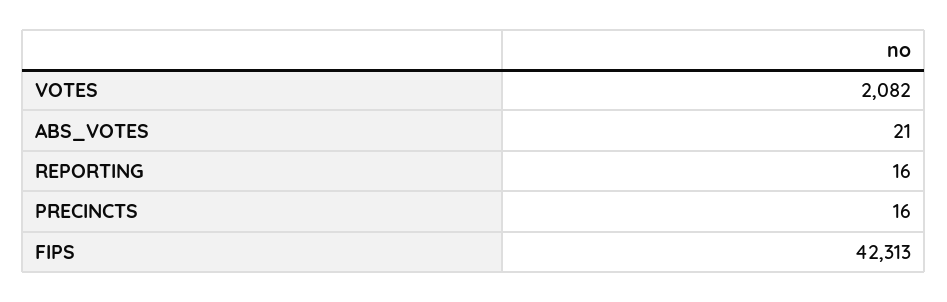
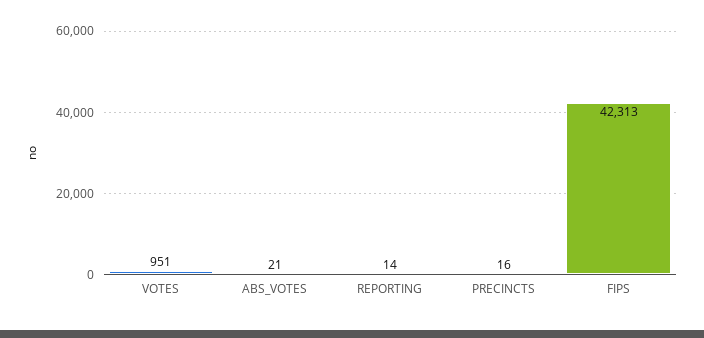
  {
-   "VOTES": 2082,
+   "VOTES": 951,
    "ABS_VOTES": 21,
-   "REPORTING": 16,
+   "REPORTING": 14,
    "PRECINCTS": 16,
    "FIPS": 42313
  }

